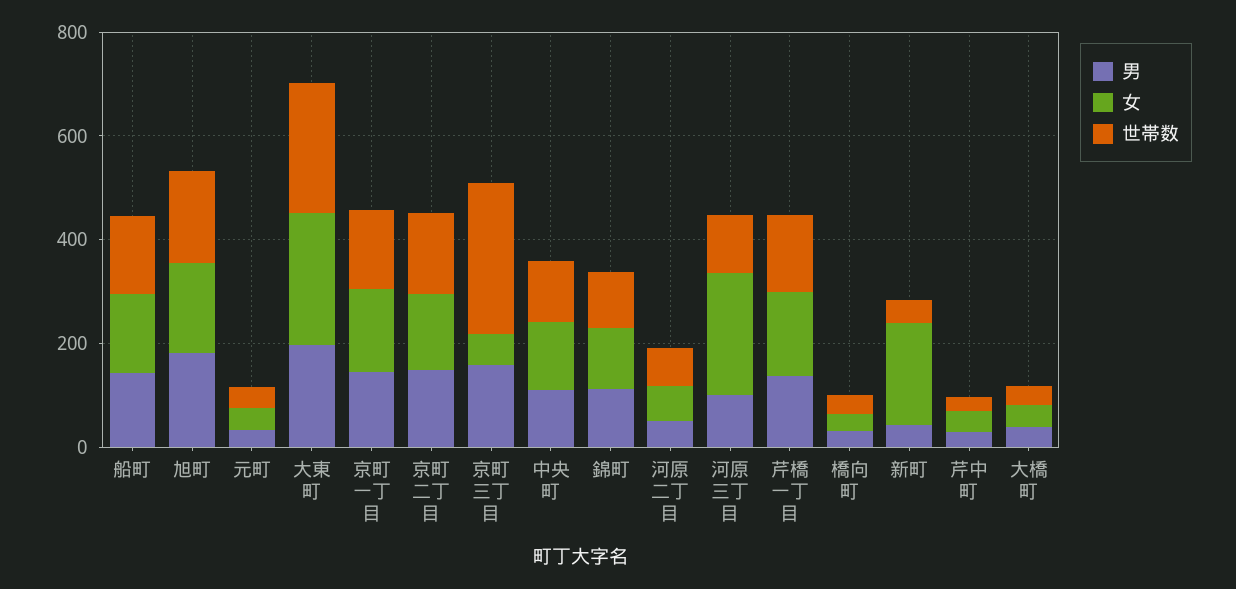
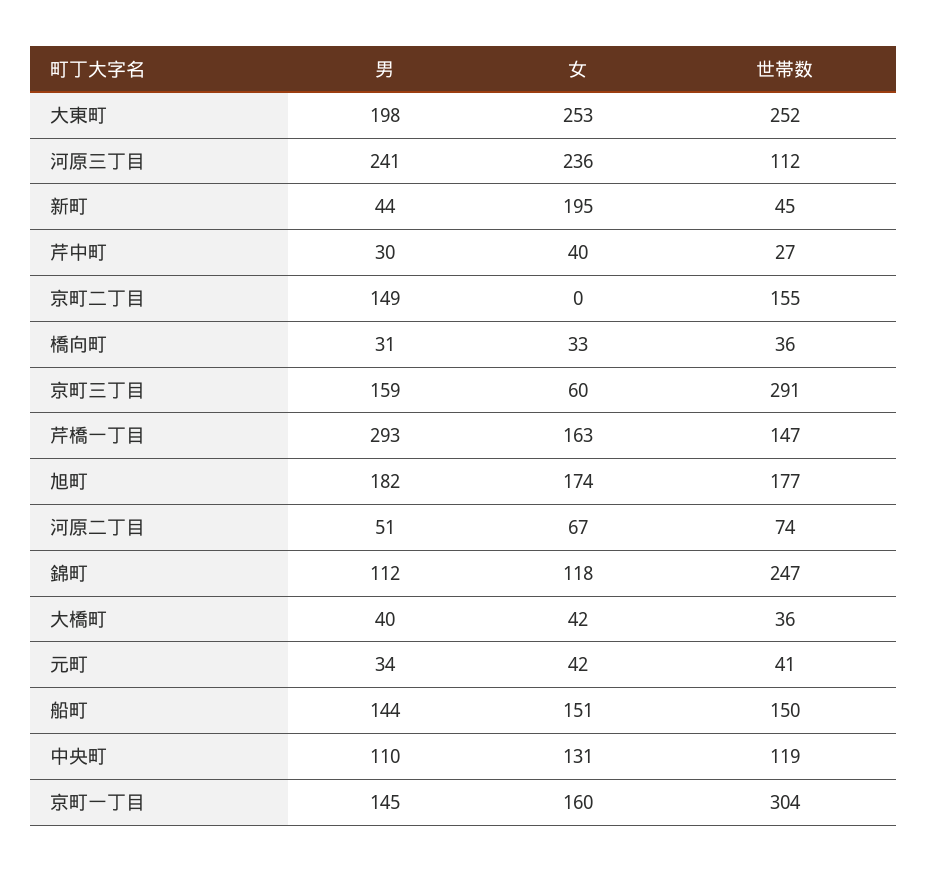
  {
    "男": {
      "船町": 144,
      "旭町": 182,
      "元町": 34,
      "大東町": 198,
      "京町一丁目": 145,
      "京町二丁目": 149,
      "京町三丁目": 159,
      "中央町": 110,
      "錦町": 112,
      "河原二丁目": 51,
-     "河原三丁目": 100,
+     "河原三丁目": 241,
-     "芹橋一丁目": 150,
+     "芹橋一丁目": 293,
      "橋向町": 31,
      "新町": 44,
      "芹中町": 30,
      "大橋町": 40
    },
    "女": {
      "船町": 151,
      "旭町": 174,
      "元町": 42,
      "大東町": 253,
      "京町一丁目": 160,
-     "京町二丁目": 150,
+     "京町二丁目": 0,
      "京町三丁目": 60,
      "中央町": 131,
      "錦町": 118,
      "河原二丁目": 67,
      "河原三丁目": 236,
      "芹橋一丁目": 163,
      "橋向町": 33,
      "新町": 195,
      "芹中町": 40,
      "大橋町": 42
    },
    "世帯数": {
      "船町": 150,
      "旭町": 177,
      "元町": 41,
      "大東町": 252,
-     "京町一丁目": 150,
+     "京町一丁目": 304,
      "京町二丁目": 155,
      "京町三丁目": 291,
      "中央町": 119,
-     "錦町": 100,
+     "錦町": 247,
      "河原二丁目": 74,
      "河原三丁目": 112,
      "芹橋一丁目": 147,
      "橋向町": 36,
      "新町": 45,
      "芹中町": 27,
      "大橋町": 36
    }
  }

